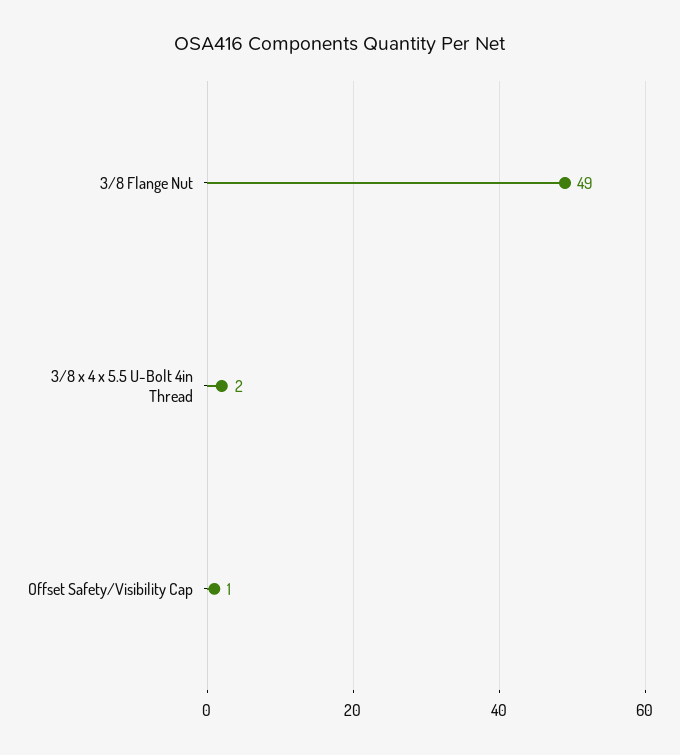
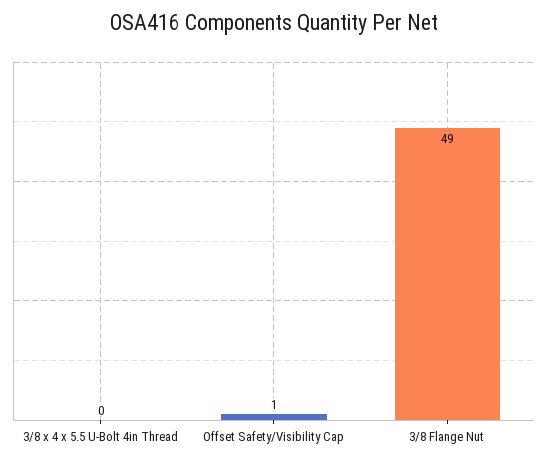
  {
    "3/8 Flange Nut": 49,
-   "3/8 x 4 x 5.5 U-Bolt 4in Thread": 2,
+   "3/8 x 4 x 5.5 U-Bolt 4in Thread": 0,
    "Offset Safety/Visibility Cap": 1
  }

